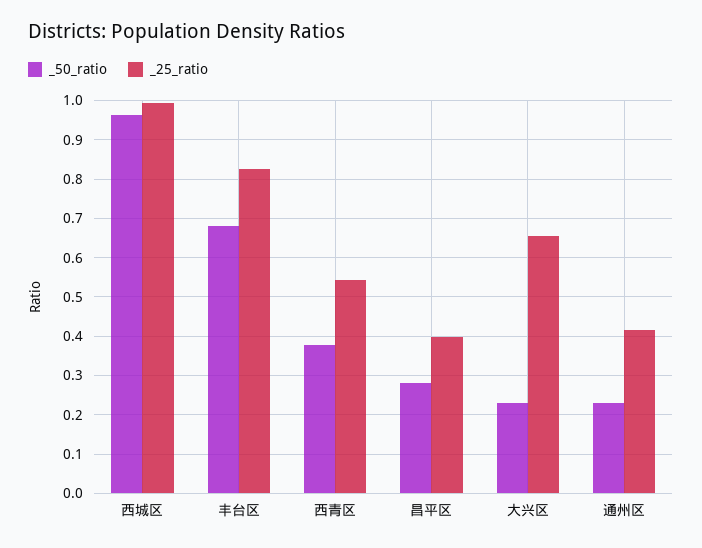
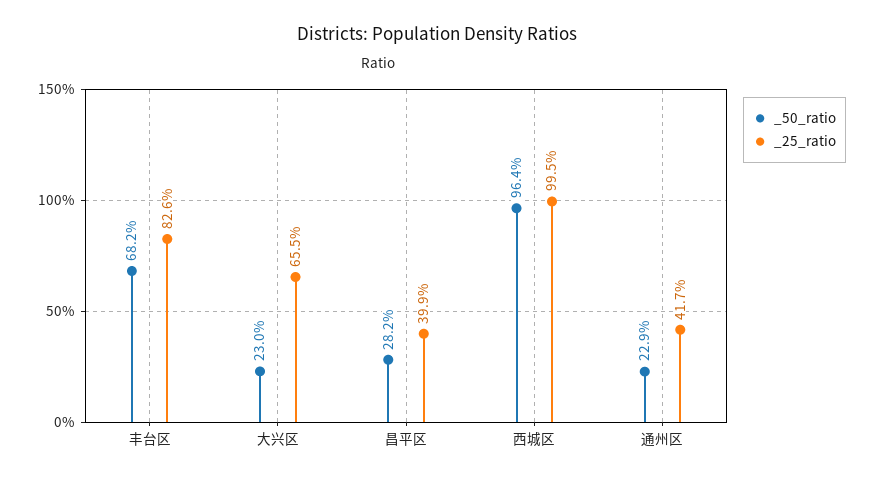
  {
    "_50_ratio": {
      "西城区": 0.964,
      "丰台区": 0.682,
-     "西青区": 0.38,
      "昌平区": 0.282,
      "大兴区": 0.23,
      "通州区": 0.229
    },
    "_25_ratio": {
      "西城区": 0.995,
      "丰台区": 0.826,
-     "西青区": 0.54,
      "昌平区": 0.399,
      "大兴区": 0.655,
      "通州区": 0.417
    }
  }

